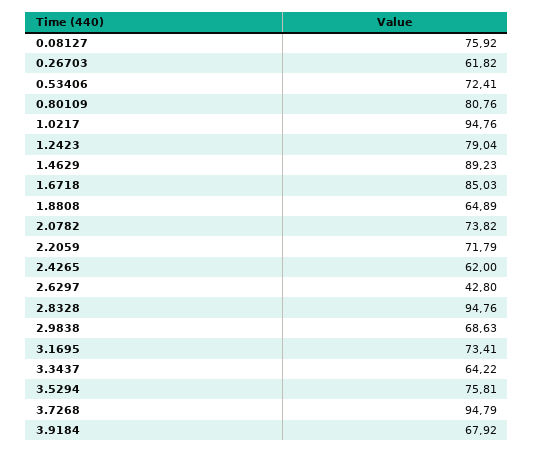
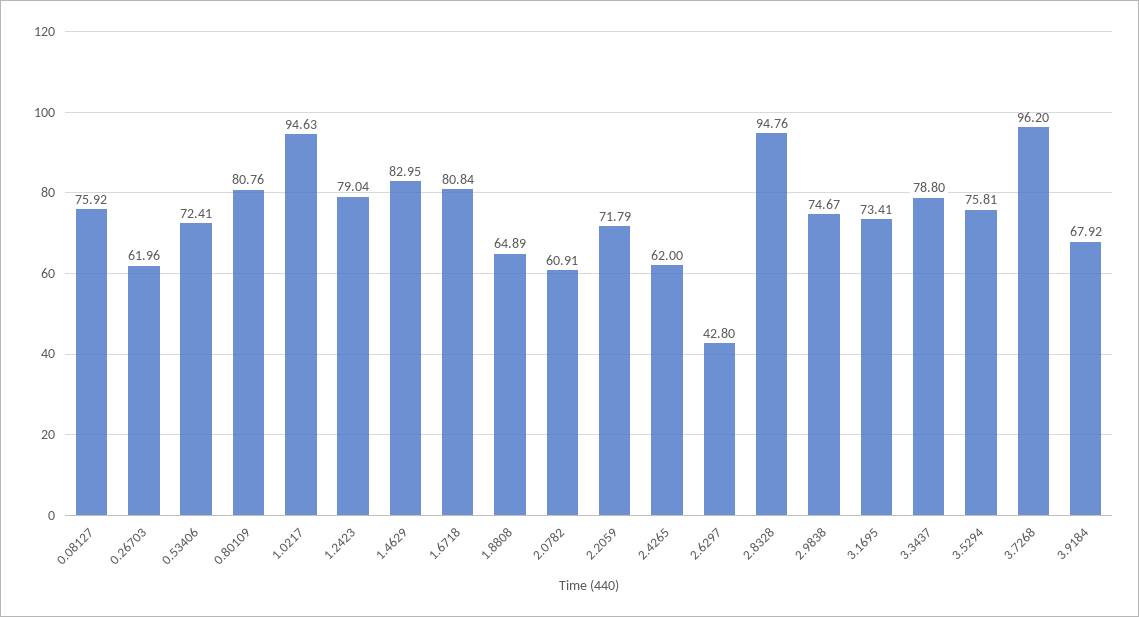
  {
    "0.08127": 75.92,
-   "0.26703": 61.82,
+   "0.26703": 61.96,
    "0.53406": 72.41,
    "0.80109": 80.76,
-   "1.0217": 94.76,
+   "1.0217": 94.63,
    "1.2423": 79.04,
-   "1.4629": 89.23,
+   "1.4629": 82.95,
-   "1.6718": 85.03,
+   "1.6718": 80.84,
    "1.8808": 64.89,
-   "2.0782": 73.82,
+   "2.0782": 60.91,
    "2.2059": 71.79,
    "2.4265": 62,
    "2.6297": 42.8,
    "2.8328": 94.76,
-   "2.9838": 68.63,
+   "2.9838": 74.67,
    "3.1695": 73.41,
-   "3.3437": 64.22,
+   "3.3437": 78.8,
    "3.5294": 75.81,
-   "3.7268": 94.79,
+   "3.7268": 96.2,
    "3.9184": 67.92
  }

